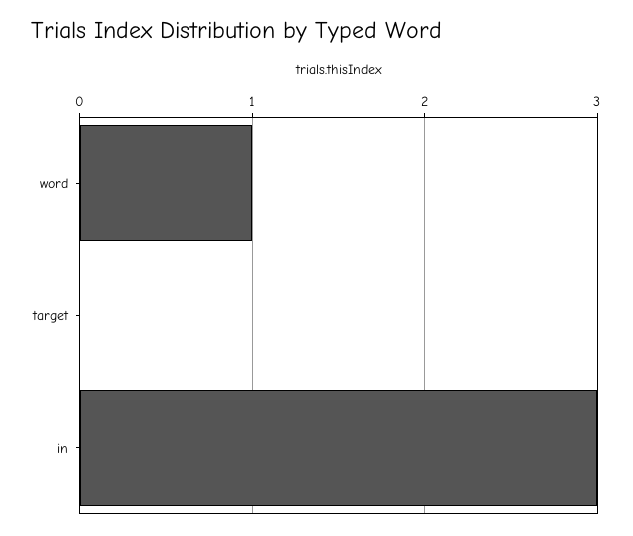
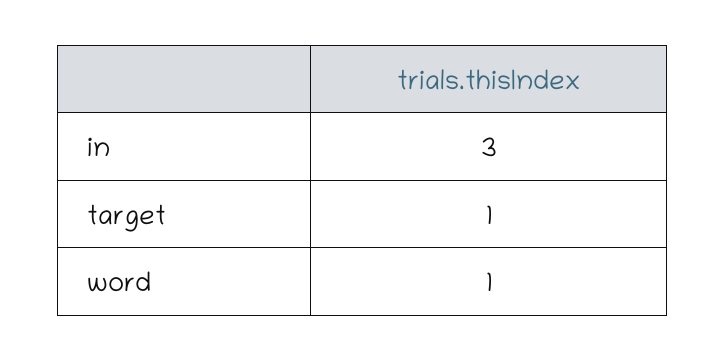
  {
    "word": 1,
-   "target": 0,
+   "target": 1,
    "in": 3
  }

